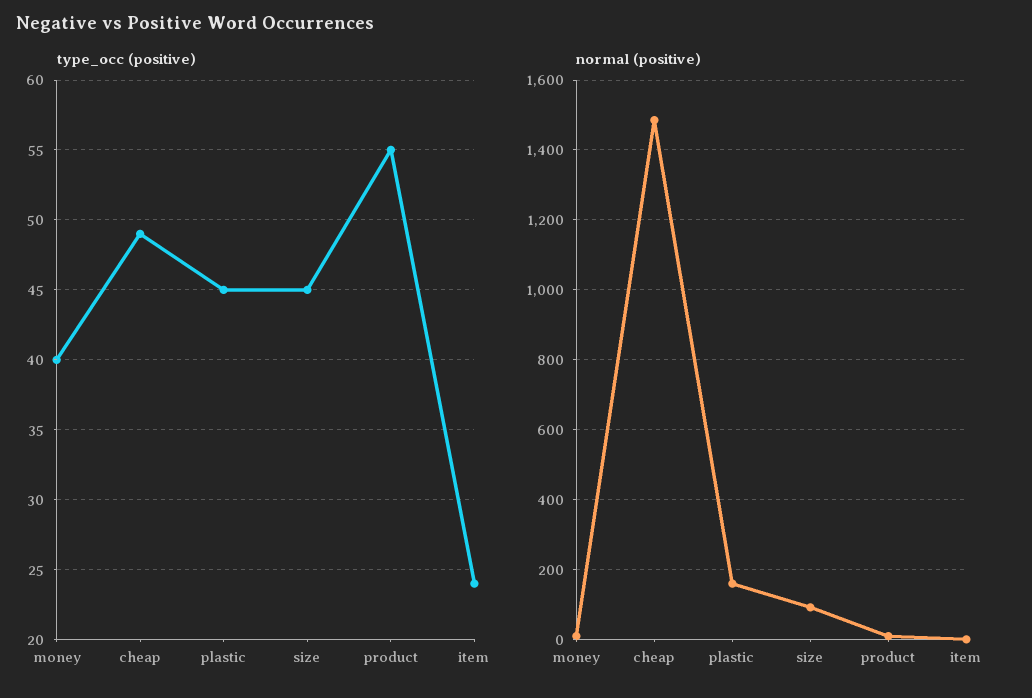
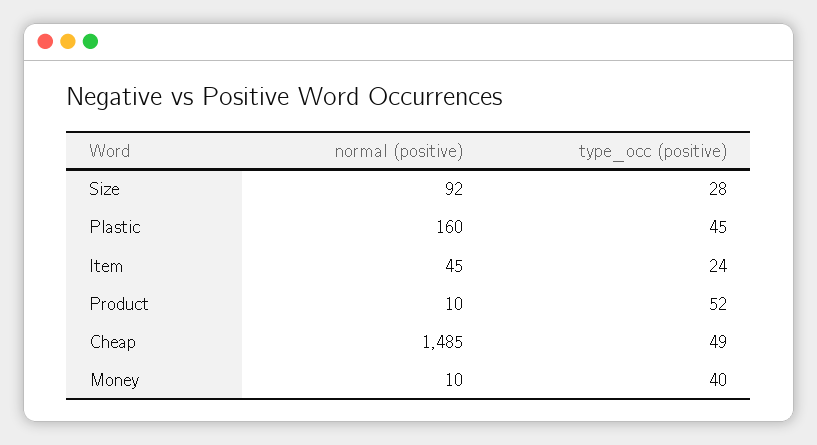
  {
    "type_occ (positive)": {
      "money": 40,
      "cheap": 49,
      "plastic": 45,
-     "size": 45,
+     "size": 28,
-     "product": 55,
+     "product": 52,
      "item": 24
    },
    "normal (positive)": {
      "money": 10,
      "cheap": 1485,
      "plastic": 160,
      "size": 92,
      "product": 10,
-     "item": 0
+     "item": 45
    }
  }

